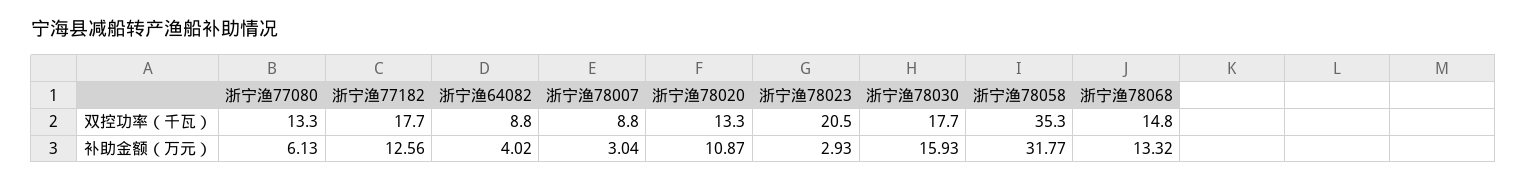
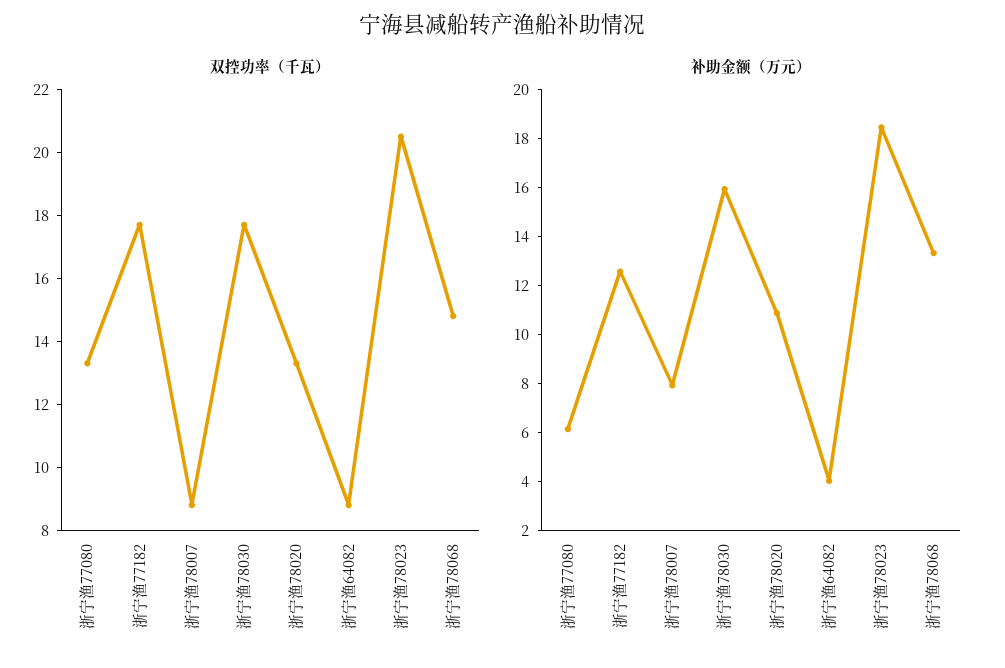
  {
    "双控功率（千瓦）": {
      "浙宁渔77080": 13.3,
      "浙宁渔77182": 17.7,
      "浙宁渔64082": 8.8,
      "浙宁渔78007": 8.8,
      "浙宁渔78020": 13.3,
      "浙宁渔78023": 20.5,
      "浙宁渔78030": 17.7,
-     "浙宁渔78058": 35.3,
      "浙宁渔78068": 14.8
    },
    "补助金额（万元）": {
      "浙宁渔77080": 6.13,
      "浙宁渔77182": 12.56,
      "浙宁渔64082": 4.02,
-     "浙宁渔78007": 3.04,
+     "浙宁渔78007": 8,
      "浙宁渔78020": 10.87,
-     "浙宁渔78023": 2.93,
+     "浙宁渔78023": 18.5,
      "浙宁渔78030": 15.93,
-     "浙宁渔78058": 31.77,
      "浙宁渔78068": 13.32
    }
  }

